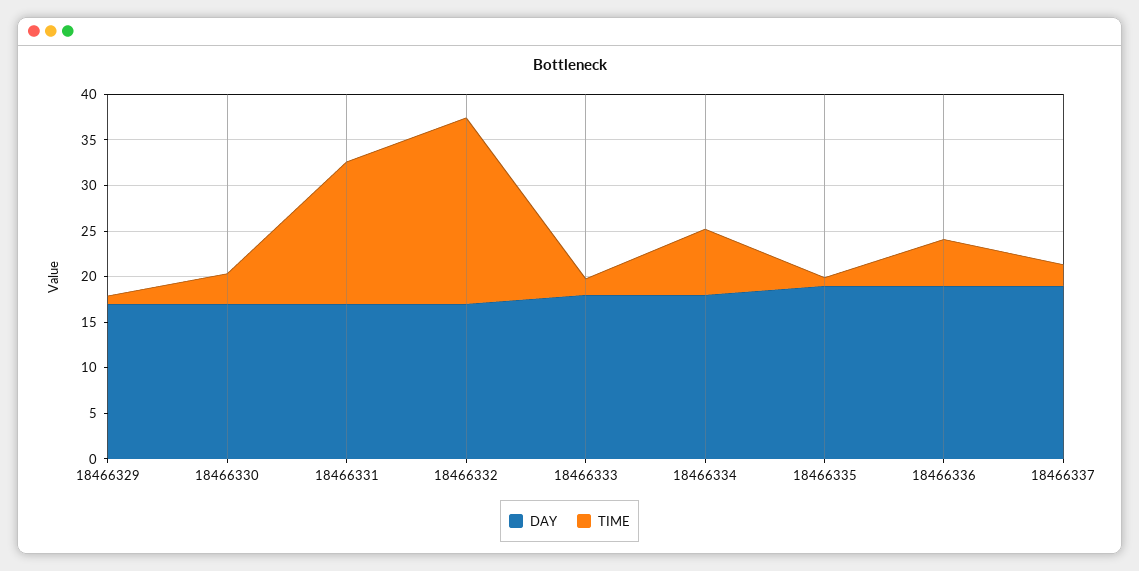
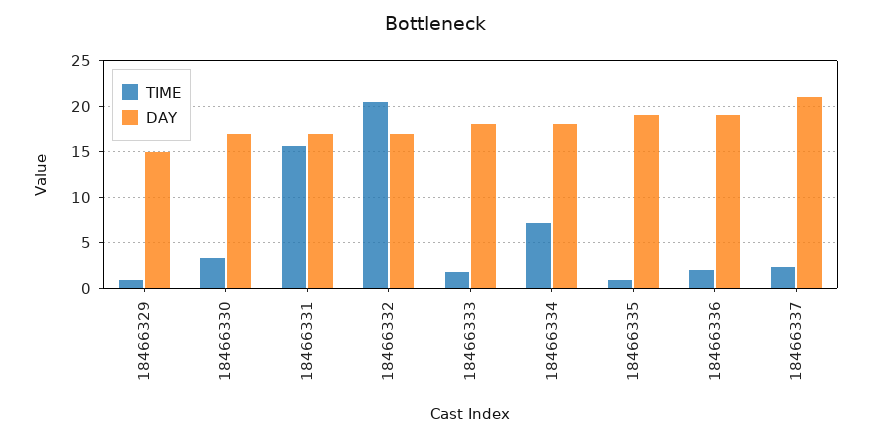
  {
    "DAY": {
-     "18466329": 17,
+     "18466329": 15,
      "18466330": 17,
      "18466331": 17,
      "18466332": 17,
      "18466333": 18,
      "18466334": 18,
      "18466335": 19,
      "18466336": 19,
-     "18466337": 19
+     "18466337": 21
    },
    "TIME": {
      "18466329": 1,
      "18466330": 3,
      "18466331": 16,
      "18466332": 20,
      "18466333": 2,
      "18466334": 7,
      "18466335": 1,
-     "18466336": 5,
+     "18466336": 2,
      "18466337": 2
    }
  }

